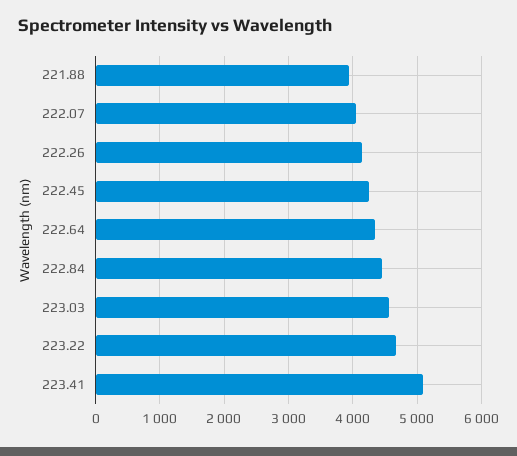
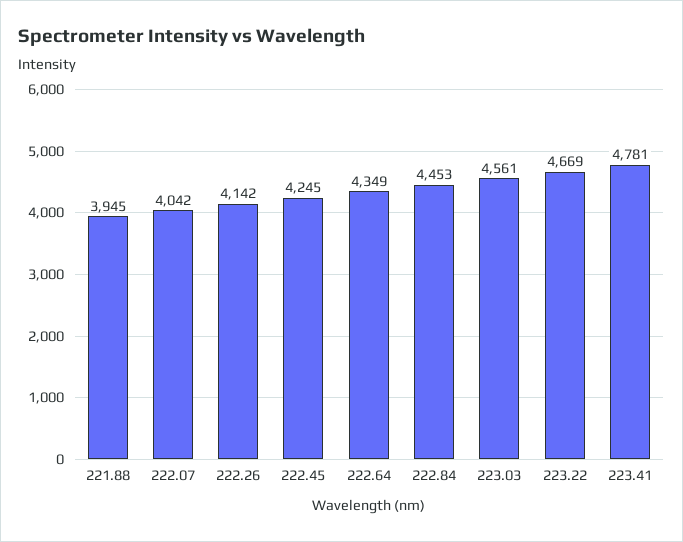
  {
    "221.88": 3945,
    "222.07": 4042,
    "222.26": 4142,
    "222.45": 4245,
    "222.64": 4349,
    "222.84": 4453,
    "223.03": 4561,
    "223.22": 4669,
-   "223.41": 5100
+   "223.41": 4781
  }

